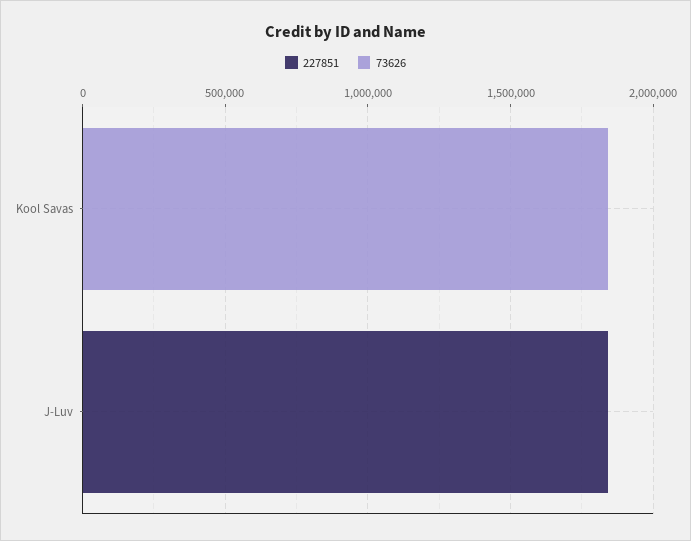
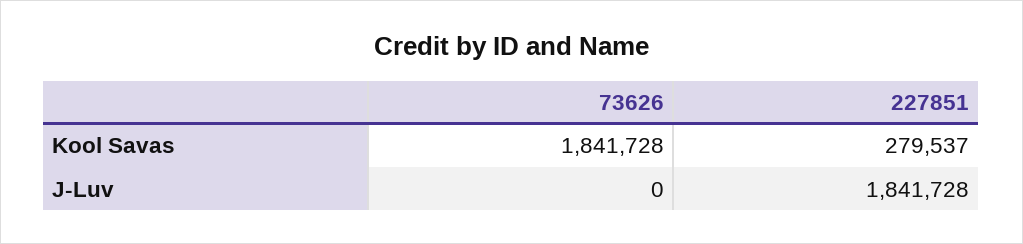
  {
    "227851": {
-     "Kool Savas": 0,
+     "Kool Savas": 279537,
      "J-Luv": 1841728
    },
    "73626": {
      "Kool Savas": 1841728,
      "J-Luv": 0
    }
  }

